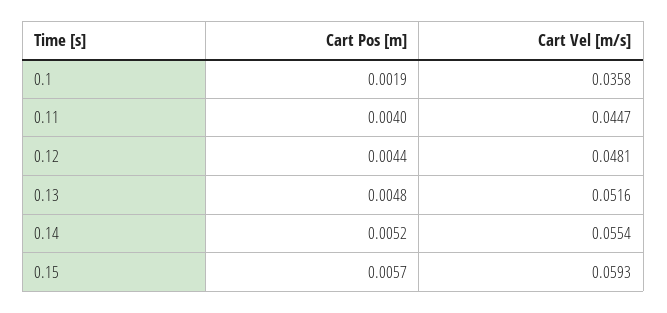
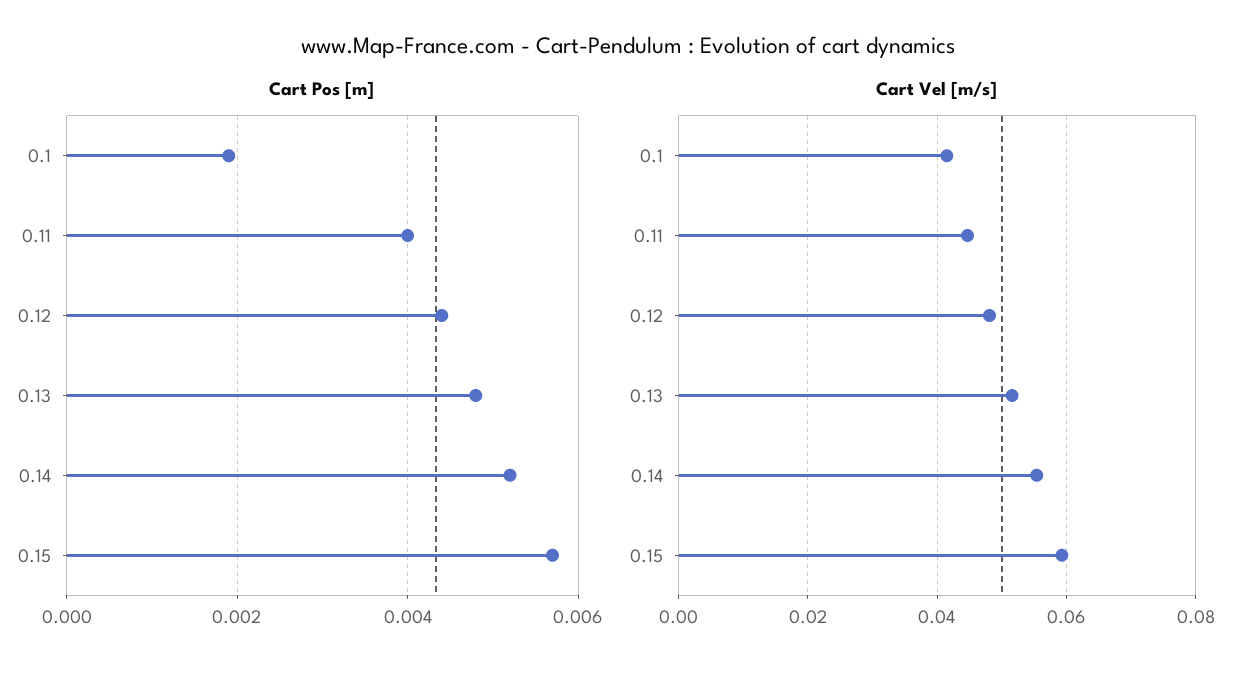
  {
    "Cart Pos [m]": {
      "0.1": 0.0019,
      "0.11": 0.004,
      "0.12": 0.0044,
      "0.13": 0.0048,
      "0.14": 0.0052,
      "0.15": 0.0057
    },
    "Cart Vel [m/s]": {
-     "0.1": 0.0358,
+     "0.1": 0.042,
      "0.11": 0.0447,
      "0.12": 0.0481,
      "0.13": 0.0516,
      "0.14": 0.0554,
      "0.15": 0.0593
    }
  }

